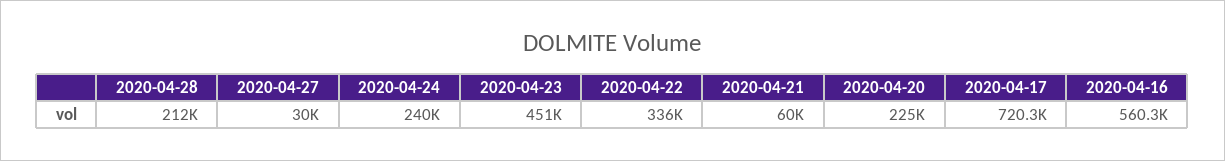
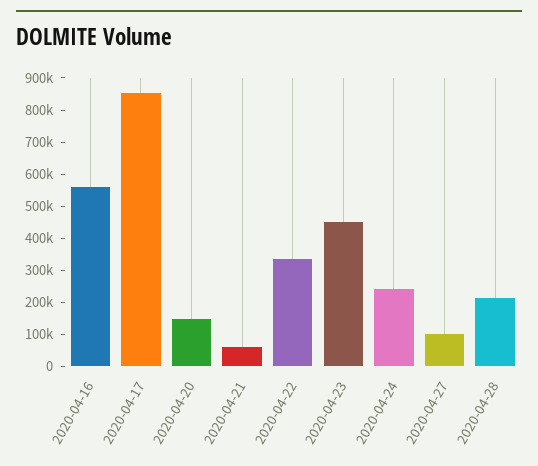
  {
    "2020-04-28": 212000,
-   "2020-04-27": 30000,
+   "2020-04-27": 100000,
    "2020-04-24": 240000,
    "2020-04-23": 451000,
    "2020-04-22": 336000,
    "2020-04-21": 60000,
-   "2020-04-20": 225000,
+   "2020-04-20": 150000,
-   "2020-04-17": 720300,
+   "2020-04-17": 850000,
    "2020-04-16": 560300
  }

